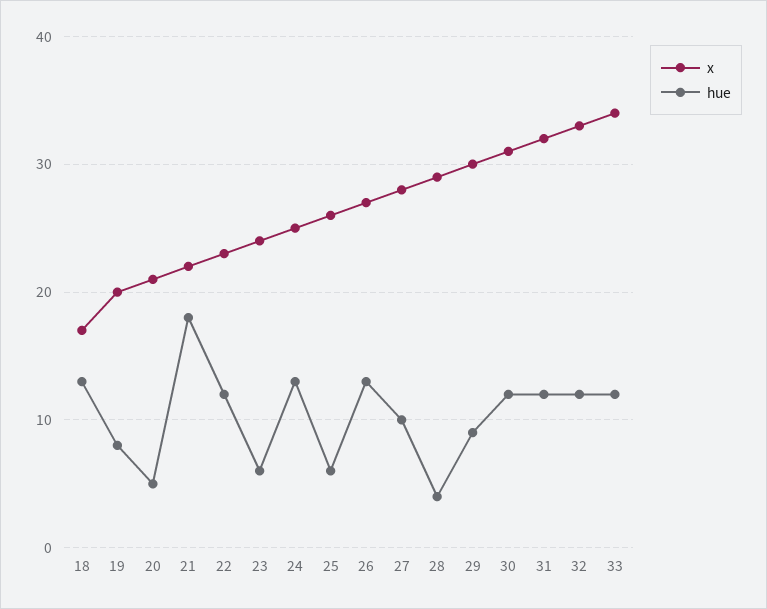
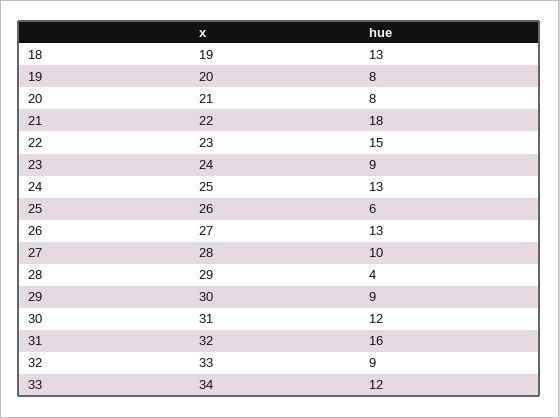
  {
    "x": {
-     "18": 17,
+     "18": 19,
      "19": 20,
      "20": 21,
      "21": 22,
      "22": 23,
      "23": 24,
      "24": 25,
      "25": 26,
      "26": 27,
      "27": 28,
      "28": 29,
      "29": 30,
      "30": 31,
      "31": 32,
      "32": 33,
      "33": 34
    },
    "hue": {
      "18": 13,
      "19": 8,
-     "20": 5,
+     "20": 8,
      "21": 18,
-     "22": 12,
+     "22": 15,
-     "23": 6,
+     "23": 9,
      "24": 13,
      "25": 6,
      "26": 13,
      "27": 10,
      "28": 4,
      "29": 9,
      "30": 12,
-     "31": 12,
+     "31": 16,
-     "32": 12,
+     "32": 9,
      "33": 12
    }
  }

